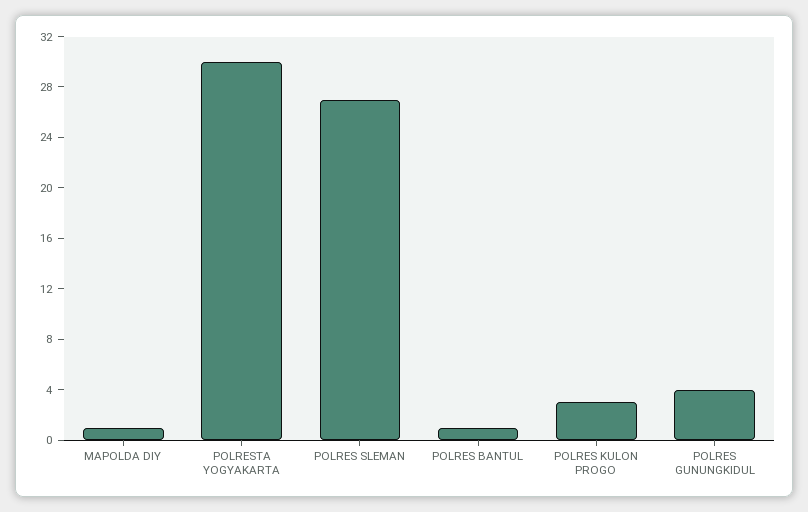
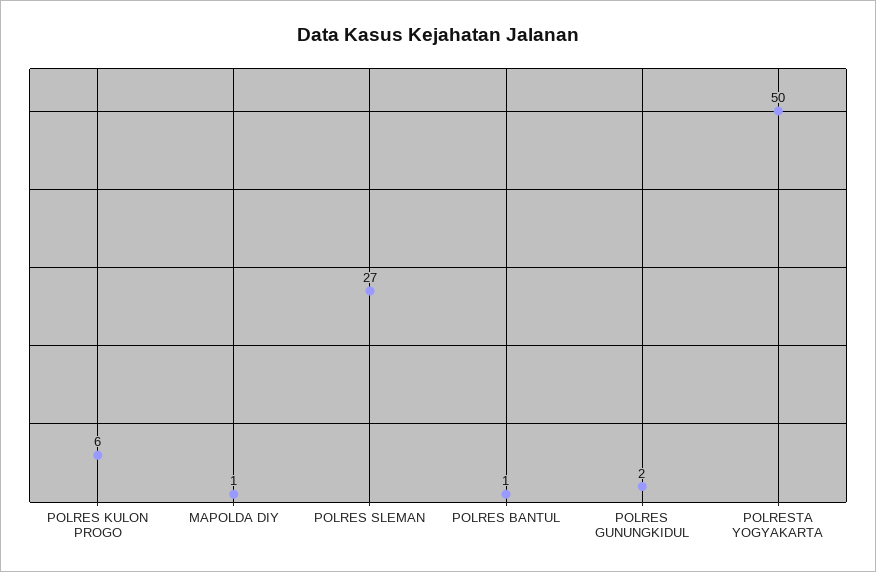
  {
    "MAPOLDA DIY": 1,
-   "POLRESTA YOGYAKARTA": 30,
+   "POLRESTA YOGYAKARTA": 50,
    "POLRES SLEMAN": 27,
    "POLRES BANTUL": 1,
-   "POLRES KULON PROGO": 3,
+   "POLRES KULON PROGO": 6,
-   "POLRES GUNUNGKIDUL": 4
+   "POLRES GUNUNGKIDUL": 2
  }

